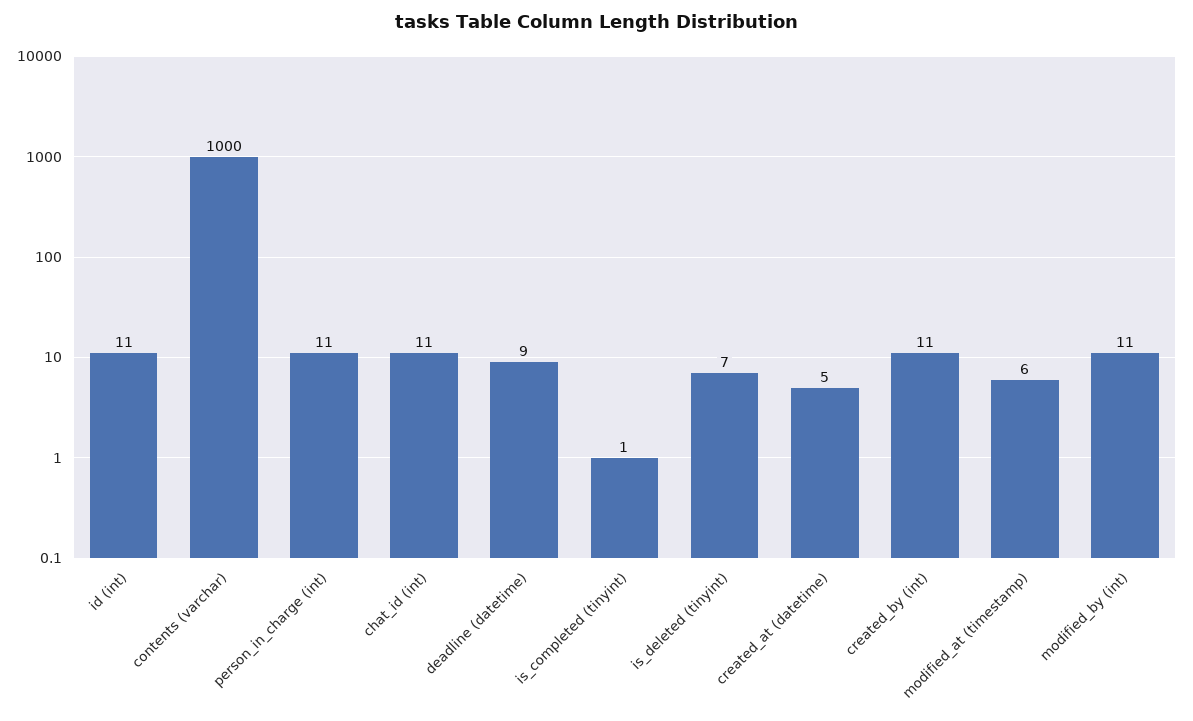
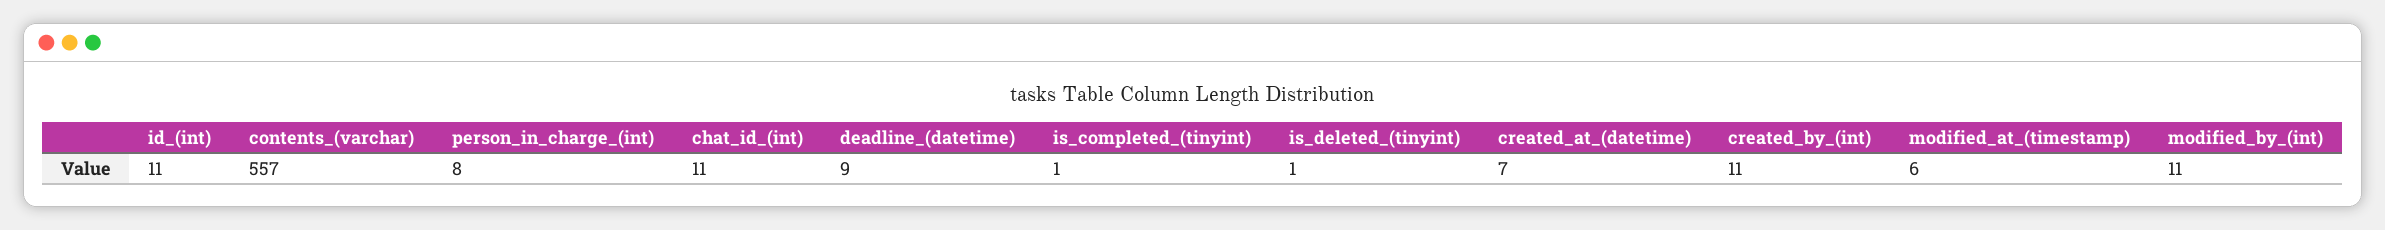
  {
    "id (int)": 11,
-   "contents (varchar)": 1000,
+   "contents (varchar)": 557,
-   "person_in_charge (int)": 11,
+   "person_in_charge (int)": 8,
    "chat_id (int)": 11,
    "deadline (datetime)": 9,
    "is_completed (tinyint)": 1,
-   "is_deleted (tinyint)": 7,
+   "is_deleted (tinyint)": 1,
-   "created_at (datetime)": 5,
+   "created_at (datetime)": 7,
    "created_by (int)": 11,
    "modified_at (timestamp)": 6,
    "modified_by (int)": 11
  }

